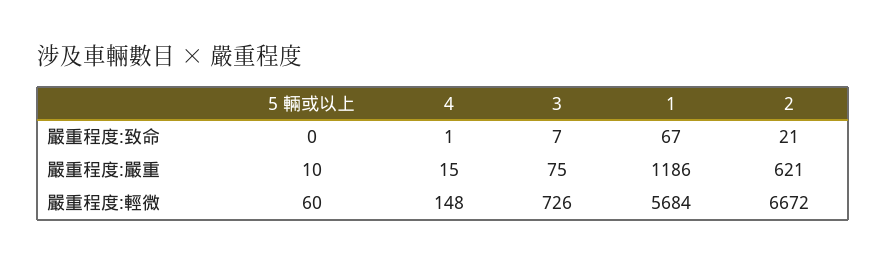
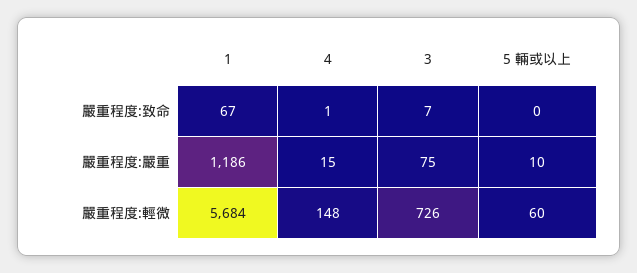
  {
    "5 輛或以上": {
      "嚴重程度:致命": 0,
      "嚴重程度:嚴重": 10,
      "嚴重程度:輕微": 60
    },
    "4": {
      "嚴重程度:致命": 1,
      "嚴重程度:嚴重": 15,
      "嚴重程度:輕微": 148
    },
    "3": {
      "嚴重程度:致命": 7,
      "嚴重程度:嚴重": 75,
      "嚴重程度:輕微": 726
    },
    "1": {
      "嚴重程度:致命": 67,
      "嚴重程度:嚴重": 1186,
      "嚴重程度:輕微": 5684
-   },
+   }
-   "2": {
-     "嚴重程度:致命": 21,
-     "嚴重程度:嚴重": 621,
-     "嚴重程度:輕微": 6672
-   }
  }

